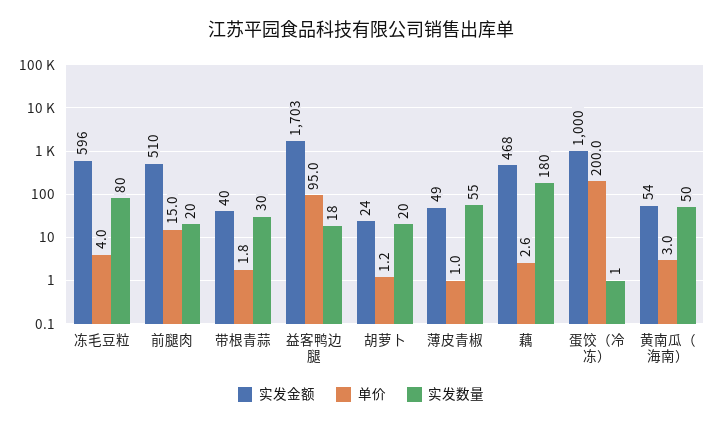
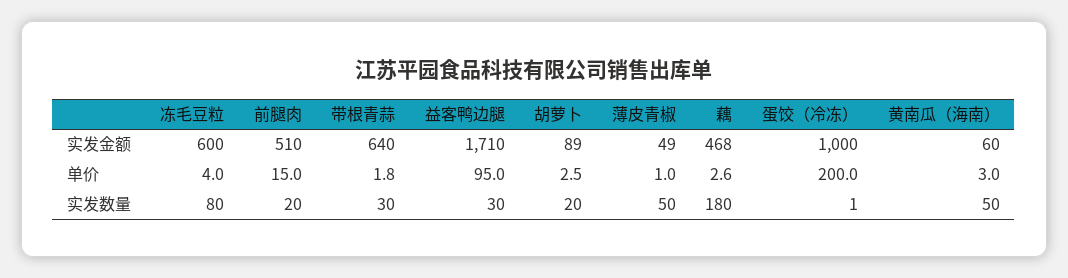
  {
    "实发金额": {
-     "冻毛豆粒": 596,
+     "冻毛豆粒": 600,
      "前腿肉": 510,
-     "带根青蒜": 40,
+     "带根青蒜": 640,
-     "益客鸭边腿": 1703,
+     "益客鸭边腿": 1710,
-     "胡萝卜": 24,
+     "胡萝卜": 89,
      "薄皮青椒": 49,
      "藕": 468,
      "蛋饺（冷冻）": 1000,
-     "黄南瓜（海南）": 54
+     "黄南瓜（海南）": 60
    },
    "单价": {
      "冻毛豆粒": 4,
      "前腿肉": 15,
      "带根青蒜": 1.8,
      "益客鸭边腿": 95,
-     "胡萝卜": 1.2,
+     "胡萝卜": 2.5,
      "薄皮青椒": 1,
      "藕": 2.6,
      "蛋饺（冷冻）": 200,
      "黄南瓜（海南）": 3
    },
    "实发数量": {
      "冻毛豆粒": 80,
      "前腿肉": 20,
      "带根青蒜": 30,
-     "益客鸭边腿": 18,
+     "益客鸭边腿": 30,
      "胡萝卜": 20,
-     "薄皮青椒": 55,
+     "薄皮青椒": 50,
      "藕": 180,
      "蛋饺（冷冻）": 1,
      "黄南瓜（海南）": 50
    }
  }

